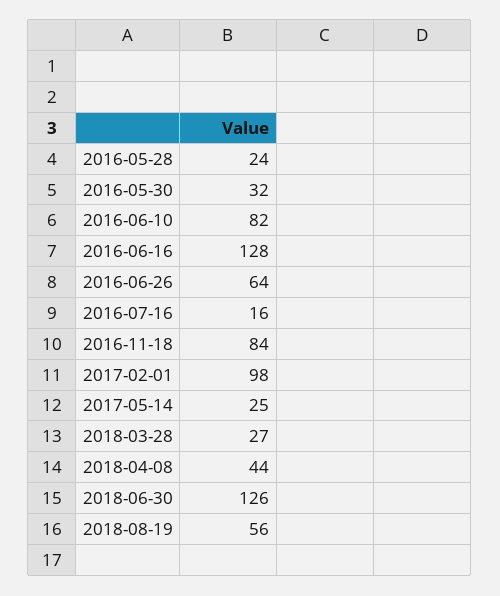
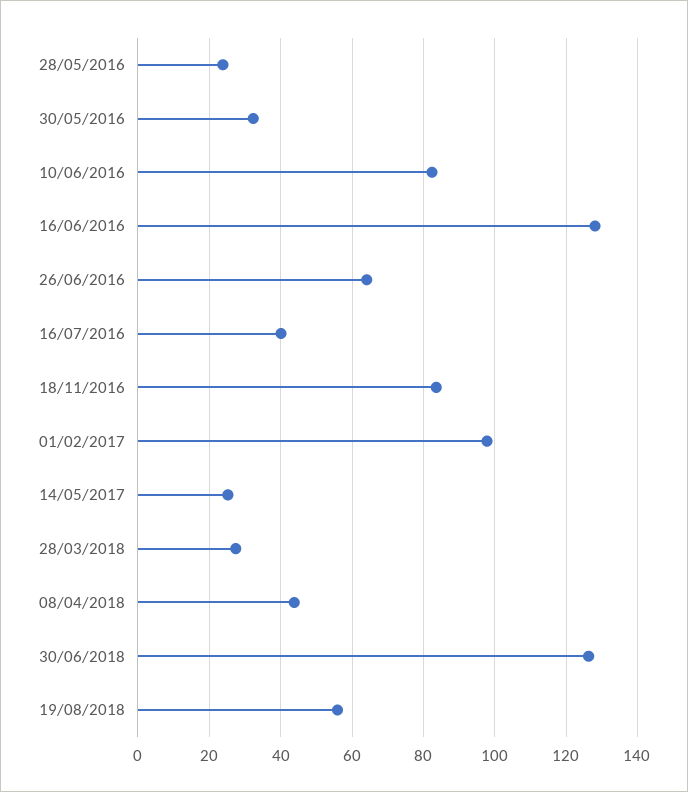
  {
    "2016-05-28": 24,
    "2016-05-30": 32,
    "2016-06-10": 82,
    "2016-06-16": 128,
    "2016-06-26": 64,
-   "2016-07-16": 16,
+   "2016-07-16": 40,
    "2016-11-18": 84,
    "2017-02-01": 98,
    "2017-05-14": 25,
    "2018-03-28": 27,
    "2018-04-08": 44,
    "2018-06-30": 126,
    "2018-08-19": 56
  }

